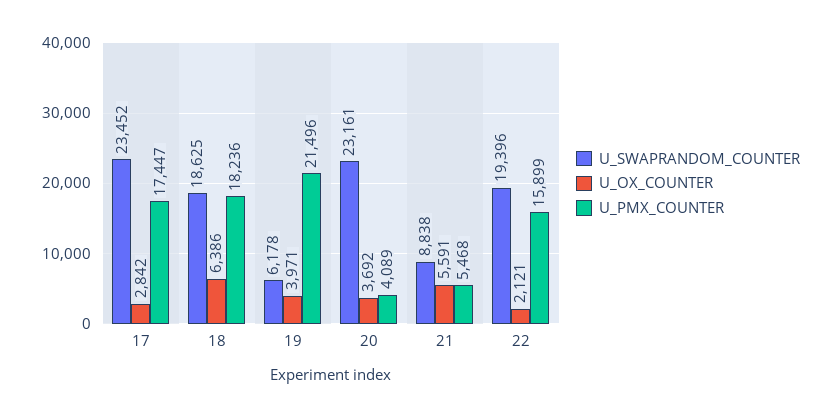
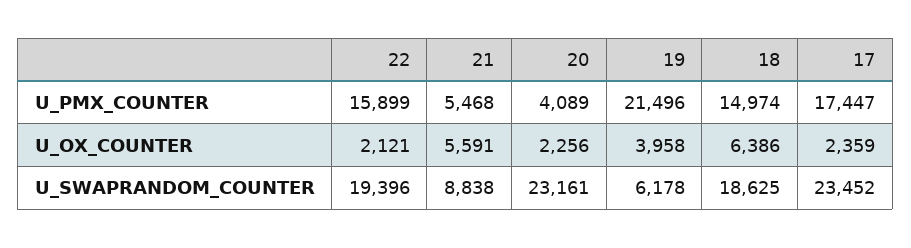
  {
    "U_SWAPRANDOM_COUNTER": {
      "17": 23452,
      "18": 18625,
      "19": 6178,
      "20": 23161,
      "21": 8838,
      "22": 19396
    },
    "U_OX_COUNTER": {
-     "17": 2842,
+     "17": 2359,
      "18": 6386,
-     "19": 3971,
+     "19": 3958,
-     "20": 3692,
+     "20": 2256,
      "21": 5591,
      "22": 2121
    },
    "U_PMX_COUNTER": {
      "17": 17447,
-     "18": 18236,
+     "18": 14974,
      "19": 21496,
      "20": 4089,
      "21": 5468,
      "22": 15899
    }
  }

